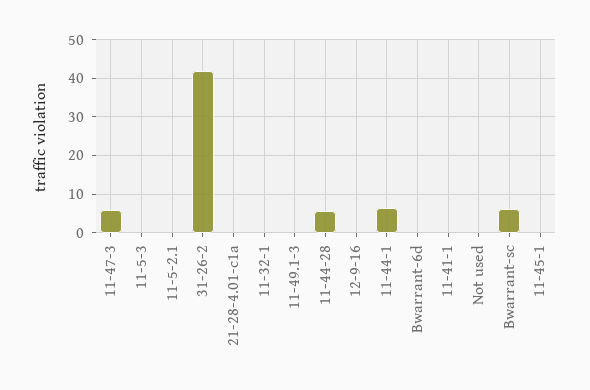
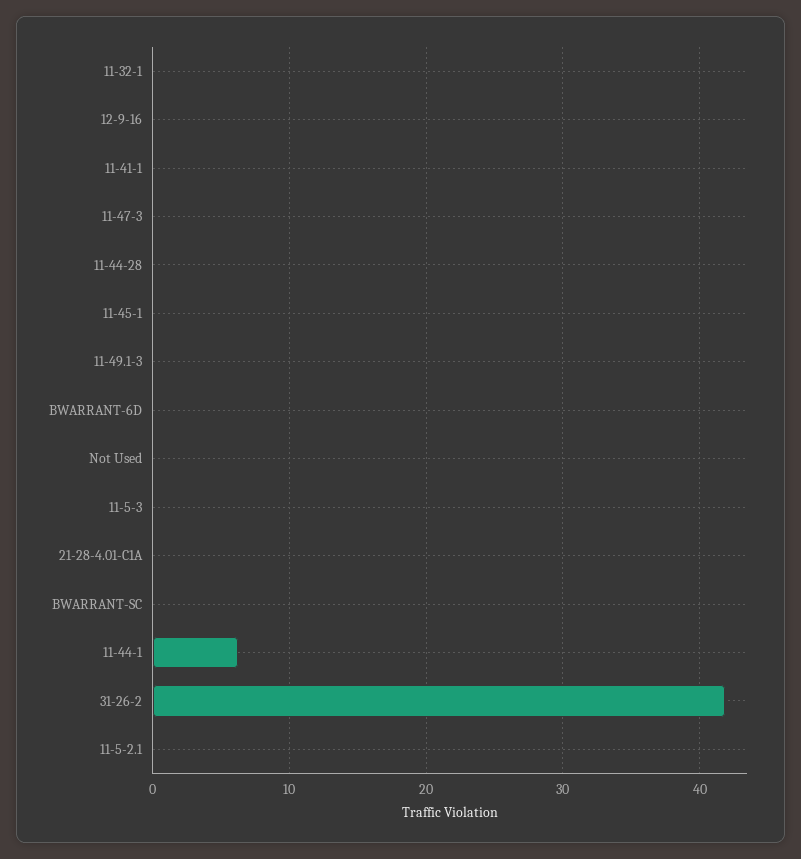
  {
-   "11-47-3": 6,
+   "11-47-3": 0,
    "11-5-3": 0,
    "11-5-2.1": 0,
    "31-26-2": 42,
    "21-28-4.01-c1a": 0,
    "11-32-1": 0,
    "11-49.1-3": 0,
-   "11-44-28": 6,
+   "11-44-28": 0,
    "12-9-16": 0,
    "11-44-1": 6,
    "Bwarrant-6d": 0,
    "11-41-1": 0,
    "Not used": 0,
-   "Bwarrant-sc": 6,
+   "Bwarrant-sc": 0,
    "11-45-1": 0
  }

